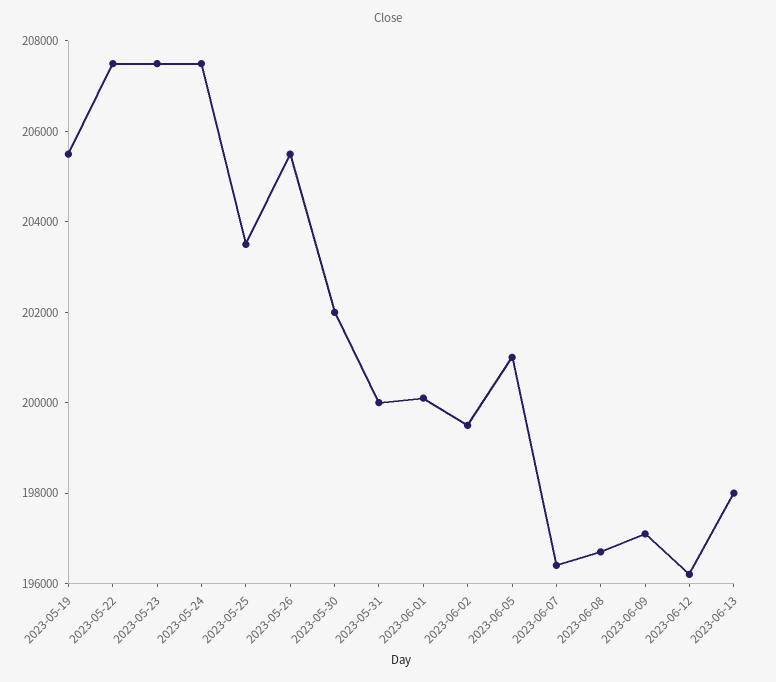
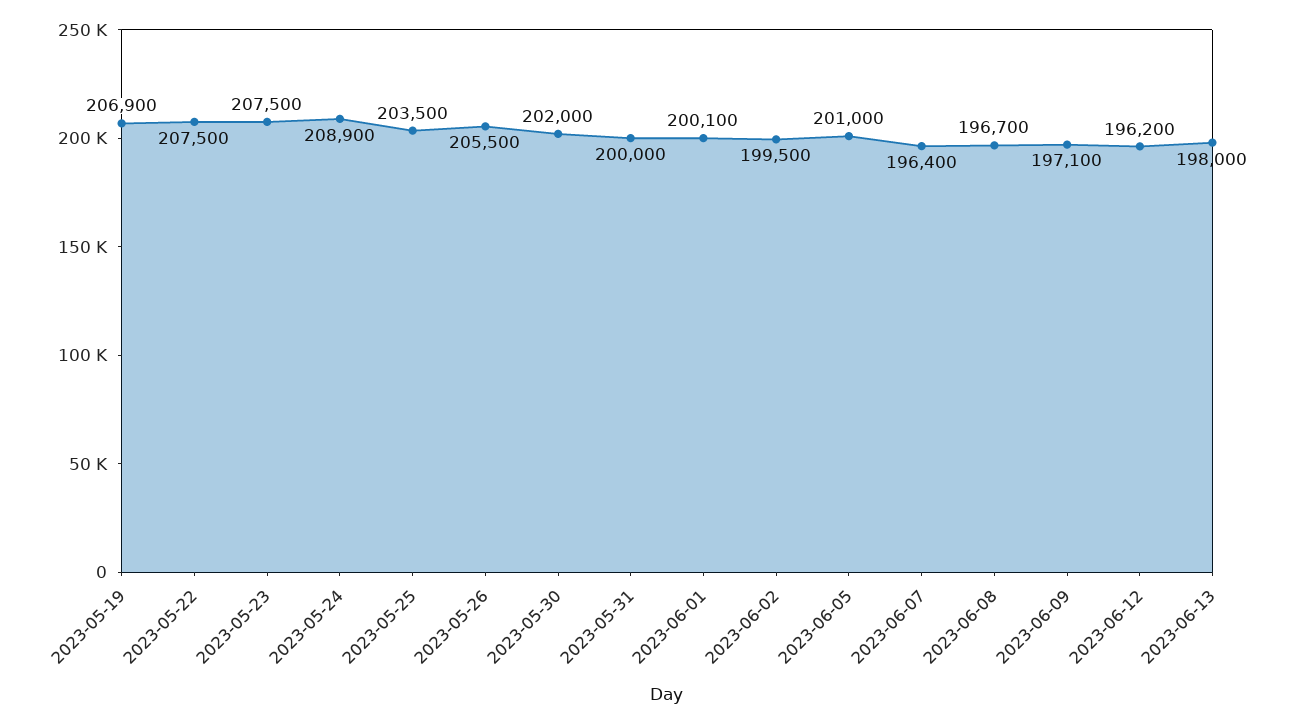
  {
-   "2023-05-19": 205500,
+   "2023-05-19": 206900,
    "2023-05-22": 207500,
    "2023-05-23": 207500,
-   "2023-05-24": 207500,
+   "2023-05-24": 208900,
    "2023-05-25": 203500,
    "2023-05-26": 205500,
    "2023-05-30": 202000,
    "2023-05-31": 200000,
    "2023-06-01": 200100,
    "2023-06-02": 199500,
    "2023-06-05": 201000,
    "2023-06-07": 196400,
    "2023-06-08": 196700,
    "2023-06-09": 197100,
    "2023-06-12": 196200,
    "2023-06-13": 198000
  }

